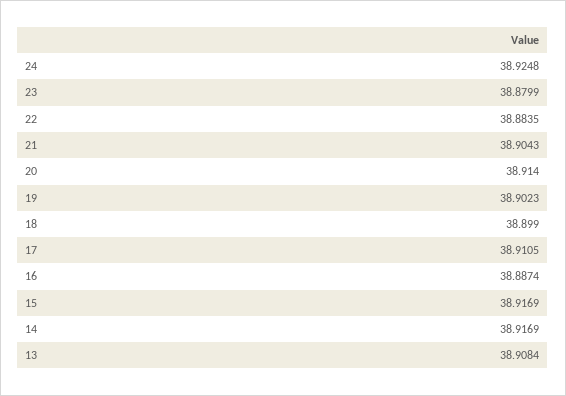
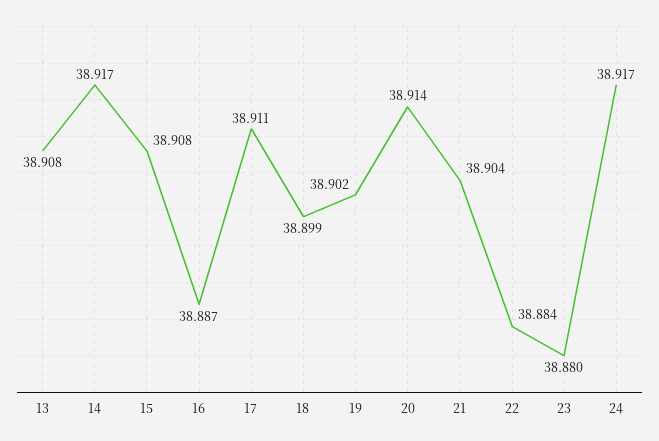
  {
-   "24": 38.9248,
+   "24": 38.917,
    "23": 38.8799,
    "22": 38.8835,
    "21": 38.9043,
    "20": 38.914,
    "19": 38.9023,
    "18": 38.899,
    "17": 38.9105,
    "16": 38.8874,
-   "15": 38.9169,
+   "15": 38.908,
    "14": 38.9169,
    "13": 38.9084
  }

